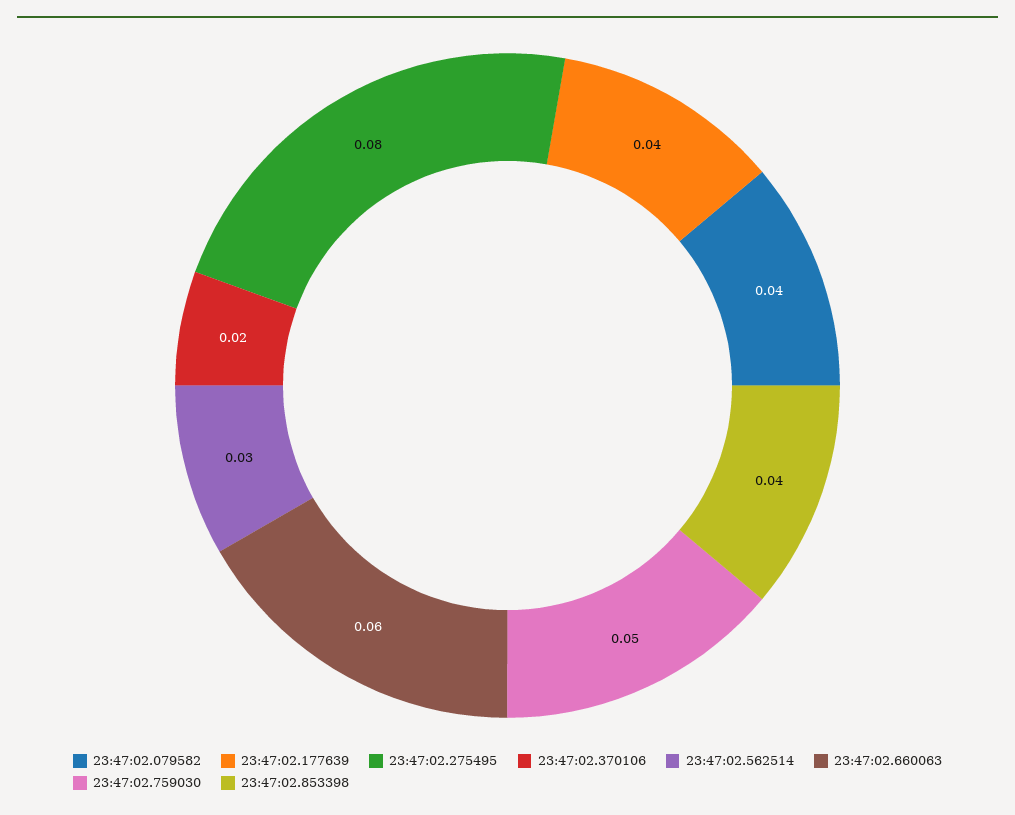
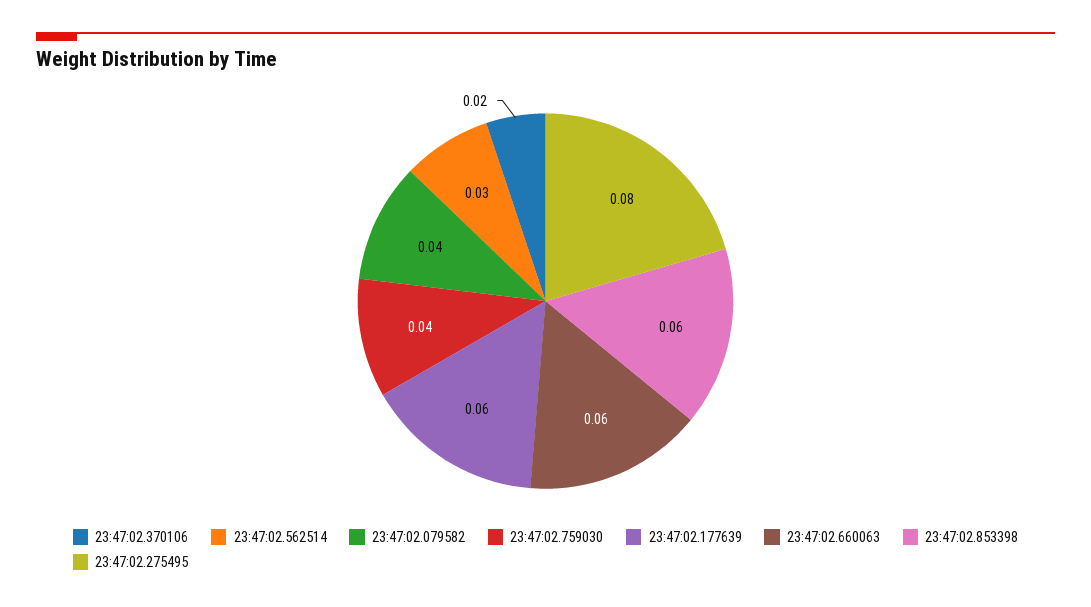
  {
    "23:47:02.079582": 0.04,
-   "23:47:02.177639": 0.04,
+   "23:47:02.177639": 0.06,
    "23:47:02.275495": 0.08,
    "23:47:02.370106": 0.02,
    "23:47:02.562514": 0.03,
    "23:47:02.660063": 0.06,
-   "23:47:02.759030": 0.05,
+   "23:47:02.759030": 0.04,
-   "23:47:02.853398": 0.04
+   "23:47:02.853398": 0.06
  }

